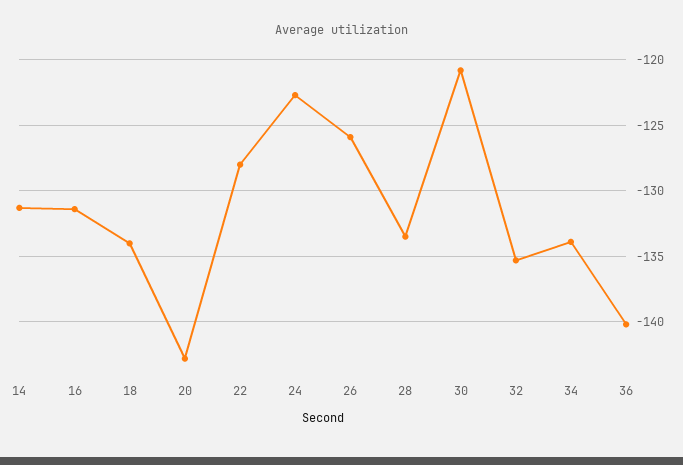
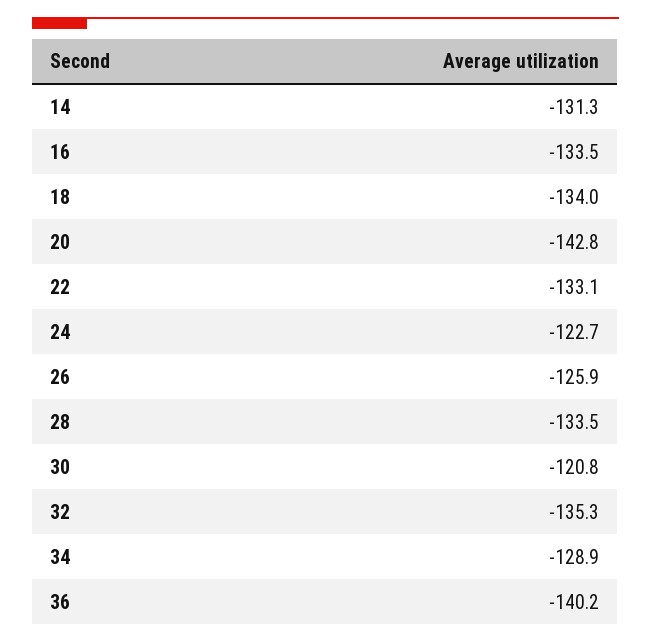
  {
    "14": -131.3,
-   "16": -131.5,
+   "16": -133.5,
    "18": -134,
    "20": -142.8,
-   "22": -128,
+   "22": -133.1,
    "24": -122.7,
    "26": -125.9,
    "28": -133.5,
    "30": -120.8,
    "32": -135.3,
-   "34": -134,
+   "34": -128.9,
    "36": -140.2
  }

